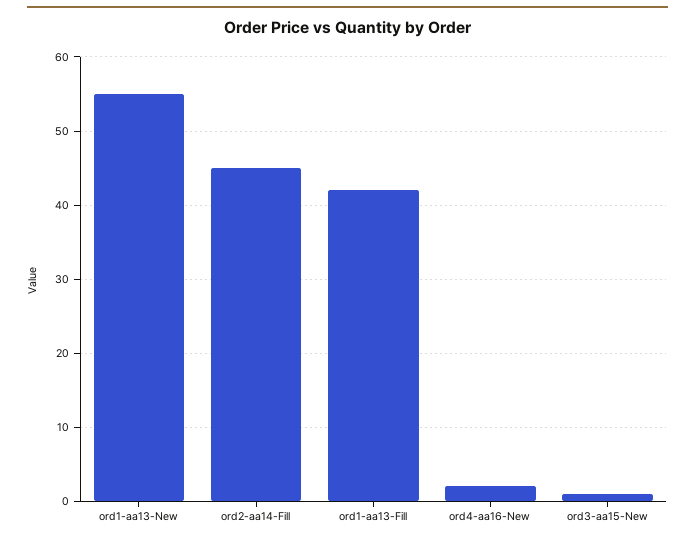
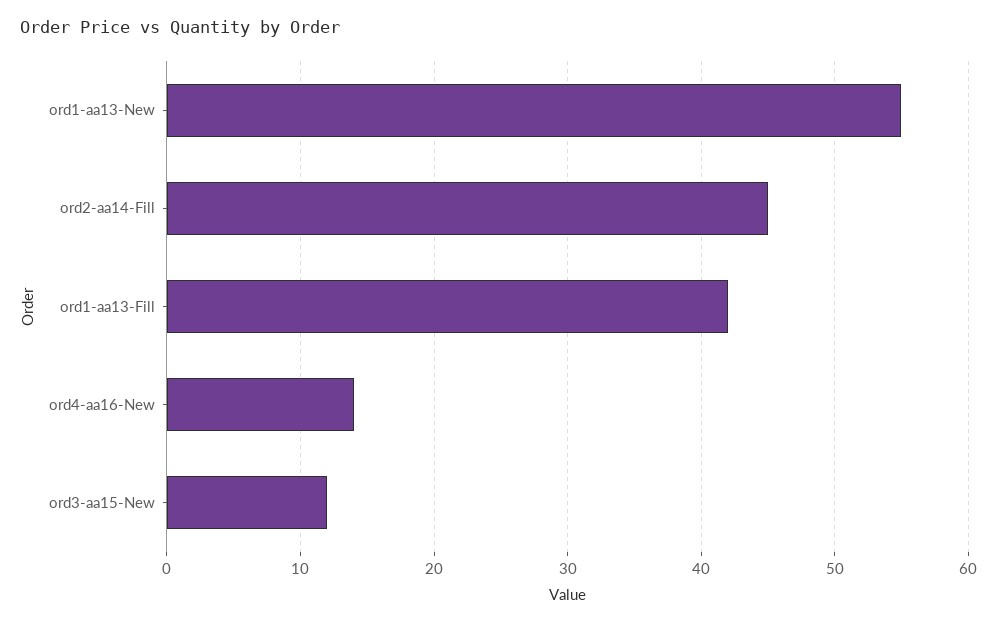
  {
    "ord1-aa13-New": 55,
    "ord2-aa14-Fill": 45,
    "ord1-aa13-Fill": 42,
-   "ord4-aa16-New": 2,
+   "ord4-aa16-New": 14,
-   "ord3-aa15-New": 1
+   "ord3-aa15-New": 12
  }

